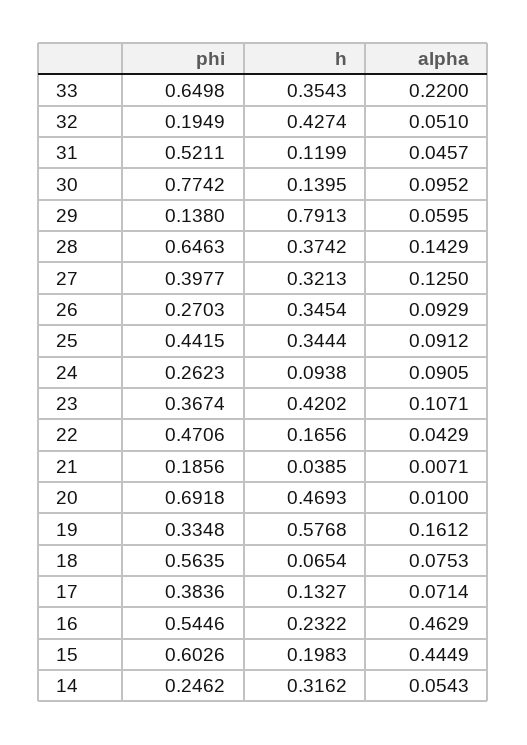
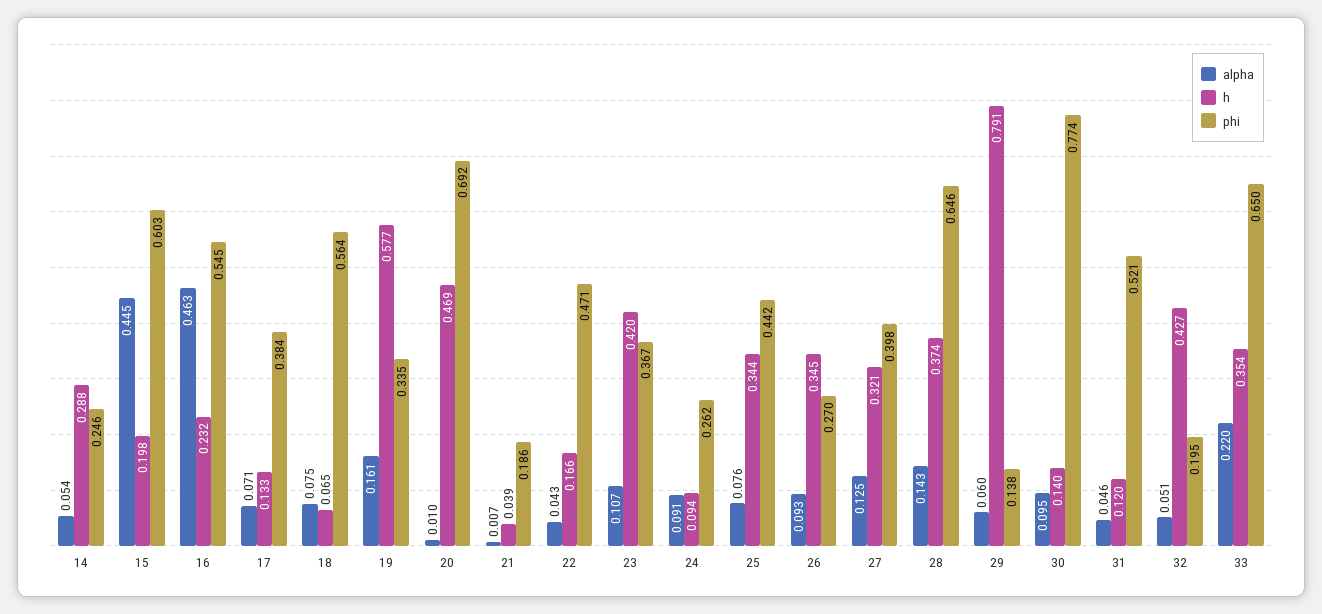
  {
    "phi": {
      "33": 0.6498,
      "32": 0.1949,
      "31": 0.5211,
      "30": 0.7742,
      "29": 0.138,
      "28": 0.6463,
      "27": 0.3977,
      "26": 0.2703,
      "25": 0.4415,
      "24": 0.2623,
      "23": 0.3674,
      "22": 0.4706,
      "21": 0.1856,
      "20": 0.6918,
      "19": 0.3348,
      "18": 0.5635,
      "17": 0.3836,
      "16": 0.5446,
      "15": 0.6026,
      "14": 0.2462
    },
    "h": {
      "33": 0.3543,
      "32": 0.4274,
      "31": 0.1199,
      "30": 0.1395,
      "29": 0.7913,
      "28": 0.3742,
      "27": 0.3213,
      "26": 0.3454,
      "25": 0.3444,
      "24": 0.0938,
      "23": 0.4202,
      "22": 0.1656,
      "21": 0.0385,
      "20": 0.4693,
      "19": 0.5768,
      "18": 0.0654,
      "17": 0.1327,
      "16": 0.2322,
      "15": 0.1983,
-     "14": 0.3162
+     "14": 0.288
    },
    "alpha": {
      "33": 0.22,
      "32": 0.051,
      "31": 0.0457,
      "30": 0.0952,
      "29": 0.0595,
      "28": 0.1429,
      "27": 0.125,
      "26": 0.0929,
-     "25": 0.0912,
+     "25": 0.076,
      "24": 0.0905,
      "23": 0.1071,
      "22": 0.0429,
      "21": 0.0071,
      "20": 0.01,
      "19": 0.1612,
      "18": 0.0753,
      "17": 0.0714,
      "16": 0.4629,
      "15": 0.4449,
      "14": 0.0543
    }
  }

